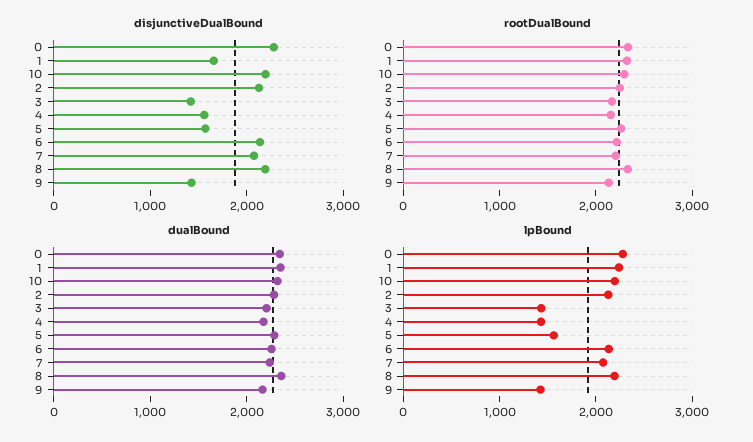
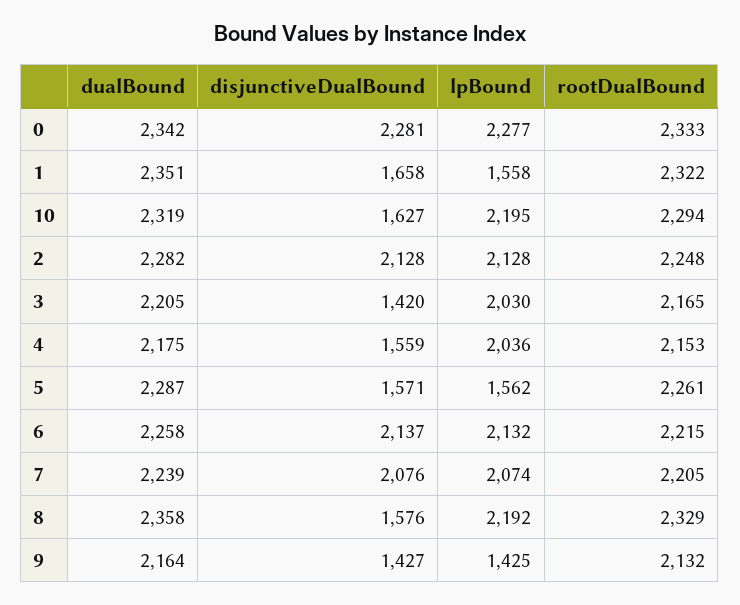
  {
    "disjunctiveDualBound": {
      "0": 2281,
      "1": 1658,
-     "10": 2200,
+     "10": 1627,
      "2": 2128,
      "3": 1420,
      "4": 1559,
      "5": 1571,
      "6": 2137,
      "7": 2076,
-     "8": 2200,
+     "8": 1576,
      "9": 1427
    },
    "rootDualBound": {
      "0": 2333,
      "1": 2322,
      "10": 2294,
      "2": 2248,
      "3": 2165,
      "4": 2153,
      "5": 2261,
      "6": 2215,
      "7": 2205,
      "8": 2329,
      "9": 2132
    },
    "dualBound": {
      "0": 2342,
      "1": 2351,
      "10": 2319,
      "2": 2282,
      "3": 2205,
      "4": 2175,
      "5": 2287,
      "6": 2258,
      "7": 2239,
      "8": 2358,
      "9": 2164
    },
    "lpBound": {
      "0": 2277,
-     "1": 2200,
+     "1": 1558,
      "10": 2195,
      "2": 2128,
-     "3": 1400,
+     "3": 2030,
-     "4": 1400,
+     "4": 2036,
      "5": 1562,
      "6": 2132,
      "7": 2074,
      "8": 2192,
      "9": 1425
    }
  }

